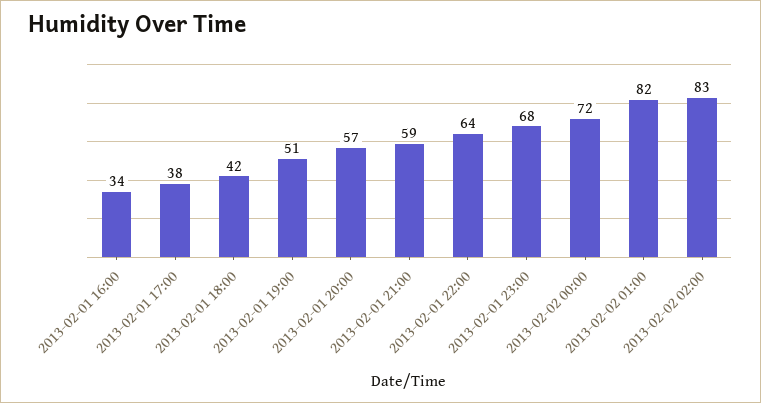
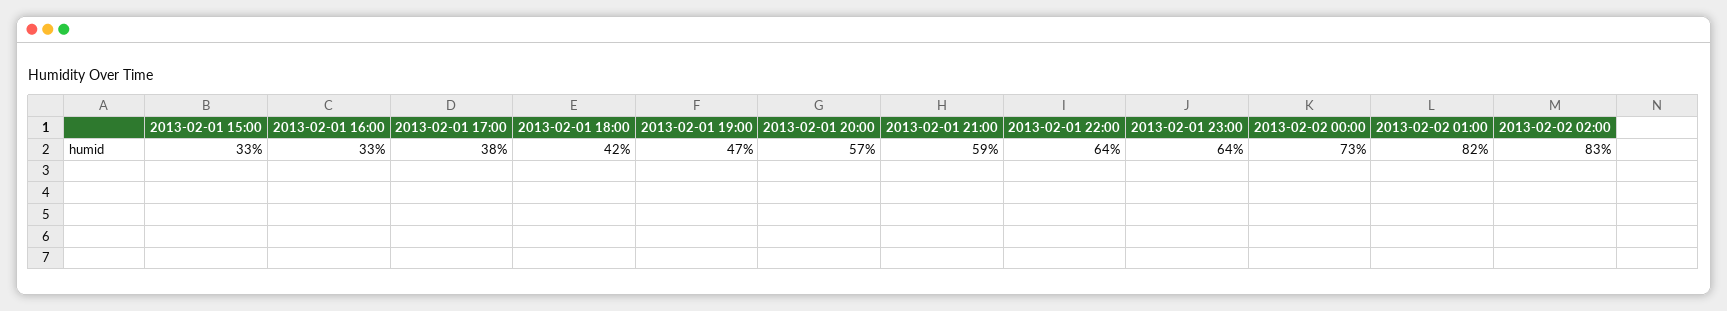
  {
-   "2013-02-01 16:00": 34,
+   "2013-02-01 16:00": 33,
    "2013-02-01 17:00": 38,
    "2013-02-01 18:00": 42,
-   "2013-02-01 19:00": 51,
+   "2013-02-01 19:00": 47,
    "2013-02-01 20:00": 57,
    "2013-02-01 21:00": 59,
    "2013-02-01 22:00": 64,
-   "2013-02-01 23:00": 68,
+   "2013-02-01 23:00": 64,
-   "2013-02-02 00:00": 72,
+   "2013-02-02 00:00": 73,
    "2013-02-02 01:00": 82,
-   "2013-02-02 02:00": 83
+   "2013-02-02 02:00": 83,
+   "2013-02-01 15:00": 33
  }

